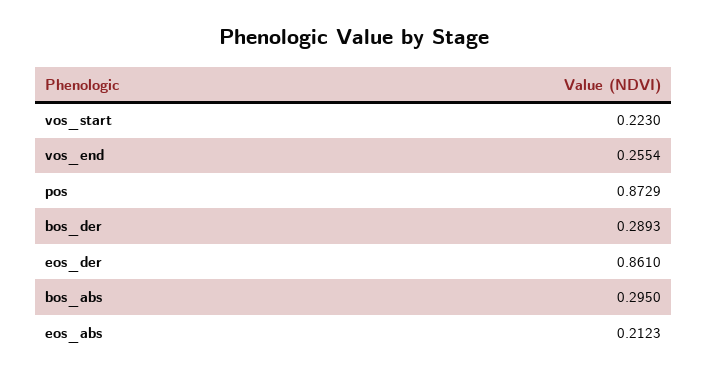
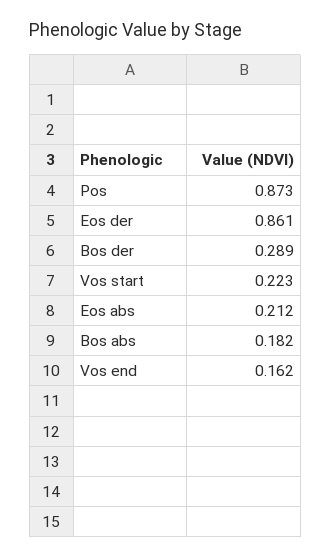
  {
    "vos_start": 0.223,
-   "vos_end": 0.2554,
+   "vos_end": 0.162,
    "pos": 0.8729,
    "bos_der": 0.2893,
    "eos_der": 0.861,
-   "bos_abs": 0.295,
+   "bos_abs": 0.182,
    "eos_abs": 0.2123
  }

